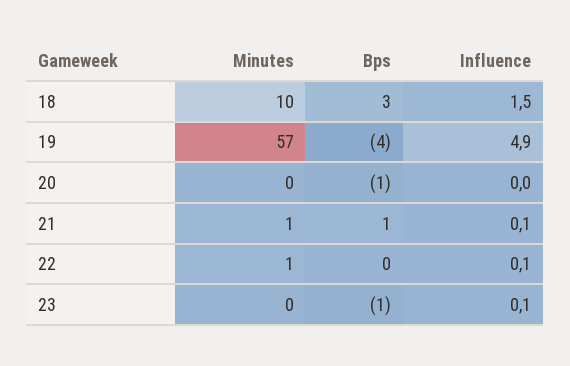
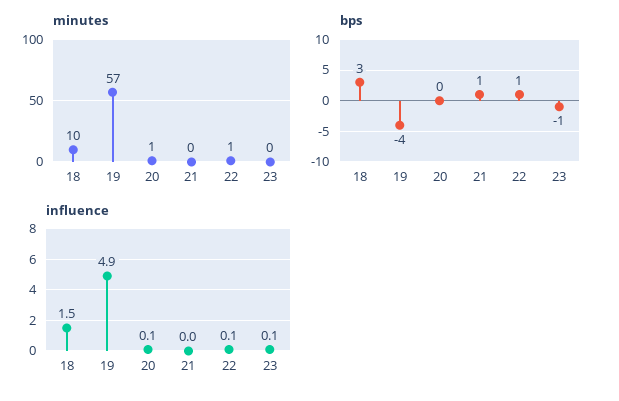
  {
    "Minutes": {
      "18": 10,
      "19": 57,
-     "20": 0,
+     "20": 1,
-     "21": 1,
+     "21": 0,
      "22": 1,
      "23": 0
    },
    "Bps": {
      "18": 3,
      "19": -4,
-     "20": -1,
+     "20": 0,
      "21": 1,
-     "22": 0,
+     "22": 1,
      "23": -1
    },
    "Influence": {
      "18": 1.5,
      "19": 4.9,
-     "20": 0,
+     "20": 0.1,
-     "21": 0.1,
+     "21": 0,
      "22": 0.1,
      "23": 0.1
    }
  }

